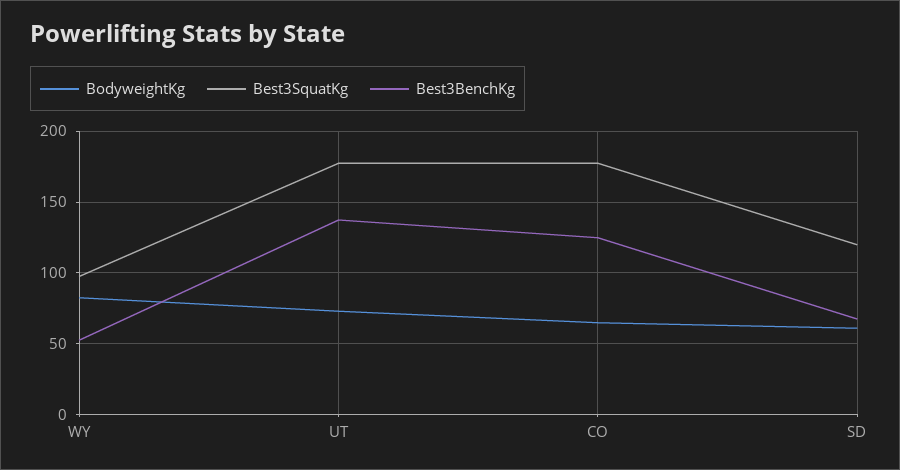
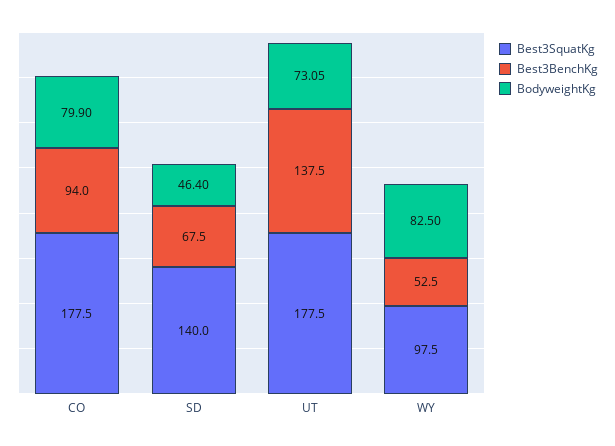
  {
    "BodyweightKg": {
      "WY": 82.5,
      "UT": 73.05,
-     "CO": 65,
+     "CO": 79.9,
-     "SD": 60
+     "SD": 46.4
    },
    "Best3SquatKg": {
      "WY": 97.5,
      "UT": 177.5,
      "CO": 177.5,
-     "SD": 120
+     "SD": 140
    },
    "Best3BenchKg": {
      "WY": 52.5,
      "UT": 137.5,
-     "CO": 125,
+     "CO": 94,
      "SD": 67.5
    }
  }

